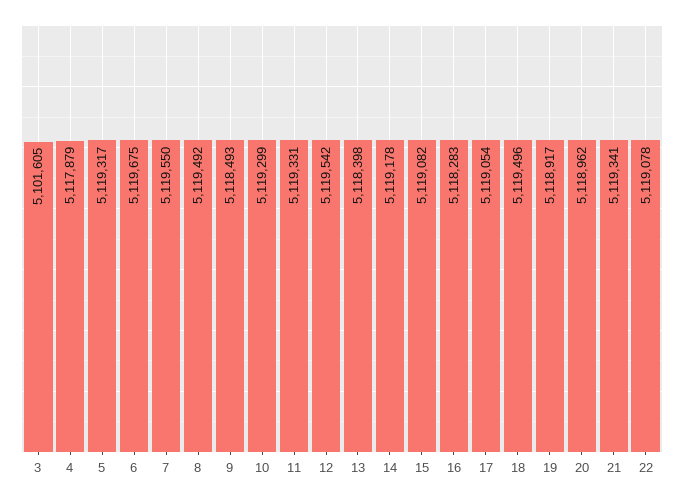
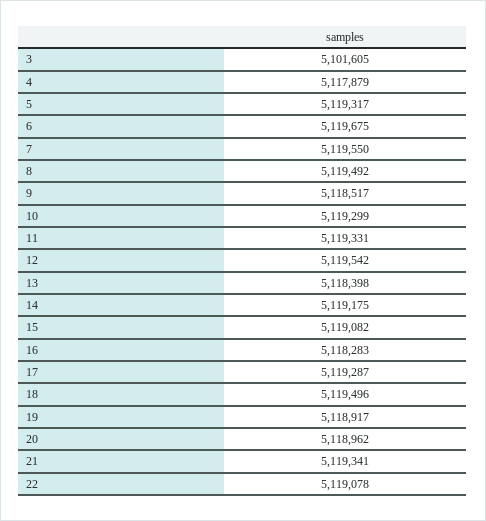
  {
    "3": 5101605,
    "4": 5117879,
    "5": 5119317,
    "6": 5119675,
    "7": 5119550,
    "8": 5119492,
-   "9": 5118493,
+   "9": 5118517,
    "10": 5119299,
    "11": 5119331,
    "12": 5119542,
    "13": 5118398,
-   "14": 5119178,
+   "14": 5119175,
    "15": 5119082,
    "16": 5118283,
-   "17": 5119054,
+   "17": 5119287,
    "18": 5119496,
    "19": 5118917,
    "20": 5118962,
    "21": 5119341,
    "22": 5119078
  }

